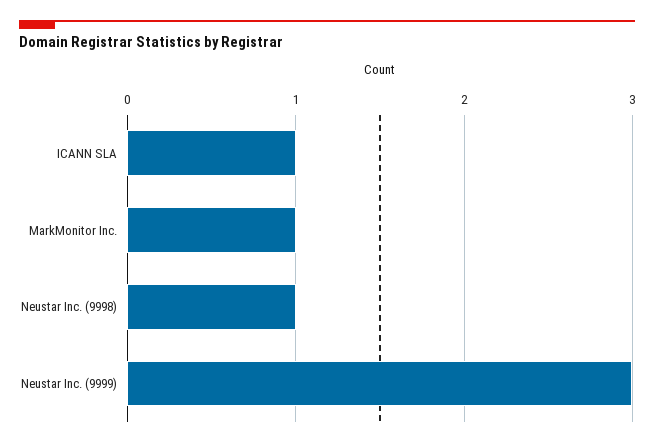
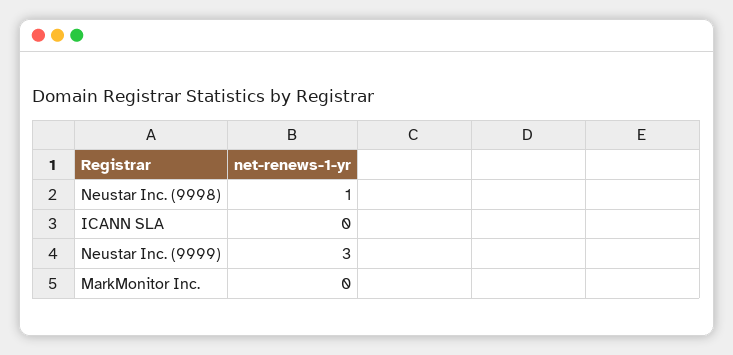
  {
-   "ICANN SLA": 1,
+   "ICANN SLA": 0,
-   "MarkMonitor Inc.": 1,
+   "MarkMonitor Inc.": 0,
    "Neustar Inc. (9998)": 1,
    "Neustar Inc. (9999)": 3
  }

